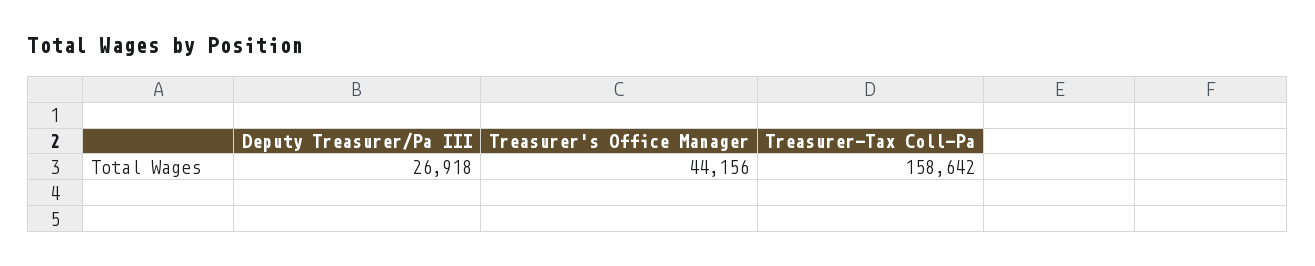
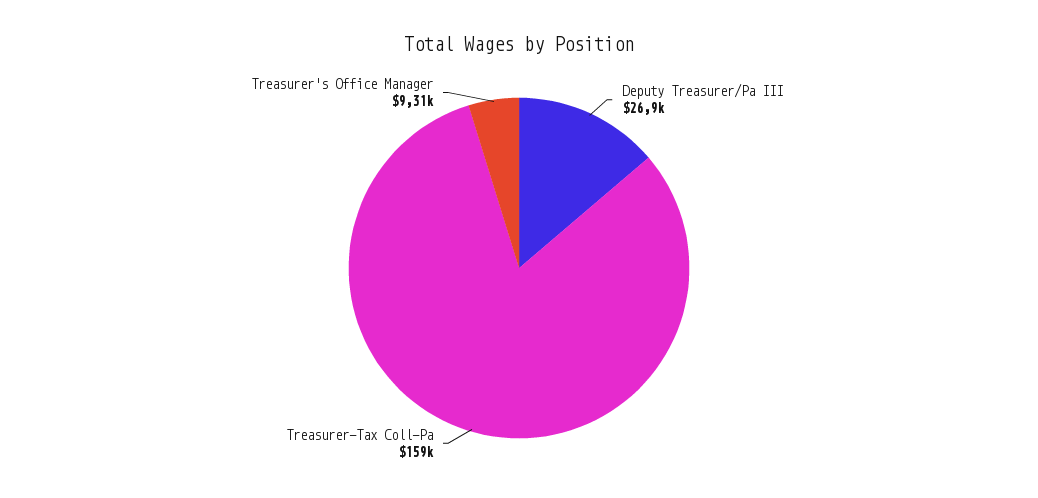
  {
    "Deputy Treasurer/Pa III": 26918,
-   "Treasurer's Office Manager": 44156,
+   "Treasurer's Office Manager": 9310,
    "Treasurer-Tax Coll-Pa": 158642
  }

